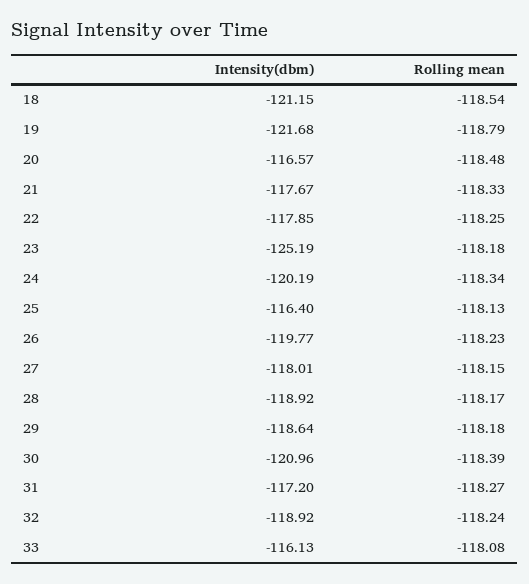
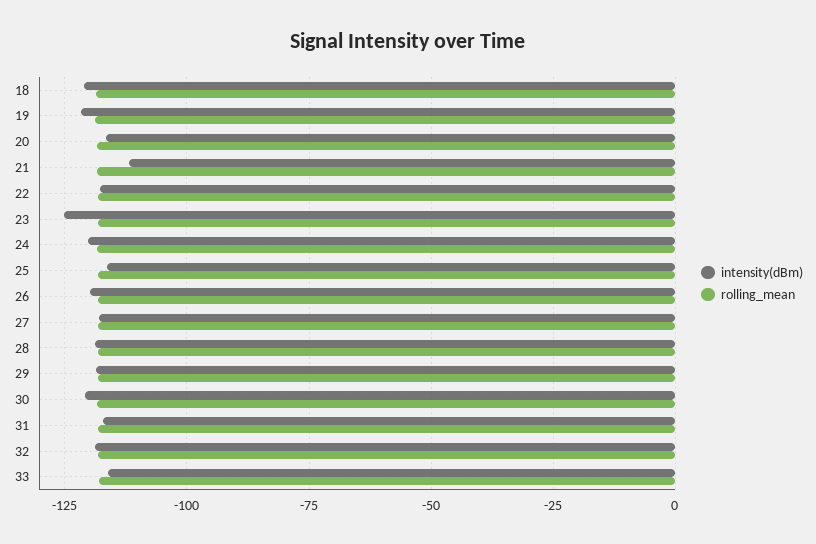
  {
    "Intensity(dbm)": {
      "18": -121.15,
      "19": -121.68,
      "20": -116.57,
-     "21": -117.67,
+     "21": -112.5,
      "22": -117.85,
      "23": -125.19,
      "24": -120.19,
      "25": -116.4,
      "26": -119.77,
      "27": -118.01,
      "28": -118.92,
      "29": -118.64,
      "30": -120.96,
      "31": -117.2,
      "32": -118.92,
      "33": -116.13
    },
    "Rolling mean": {
      "18": -118.54,
      "19": -118.79,
      "20": -118.48,
      "21": -118.33,
      "22": -118.25,
      "23": -118.18,
      "24": -118.34,
      "25": -118.13,
      "26": -118.23,
      "27": -118.15,
      "28": -118.17,
      "29": -118.18,
      "30": -118.39,
      "31": -118.27,
      "32": -118.24,
      "33": -118.08
    }
  }

